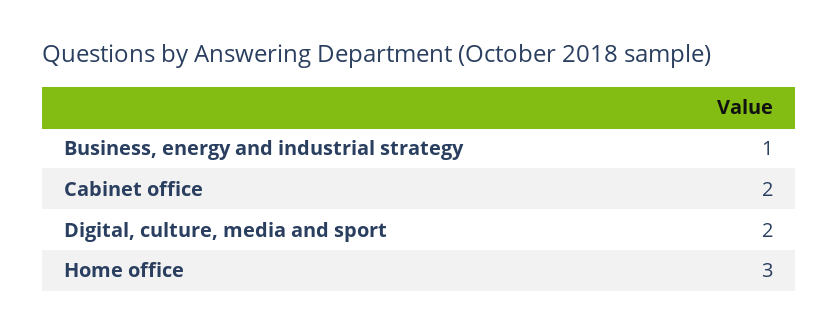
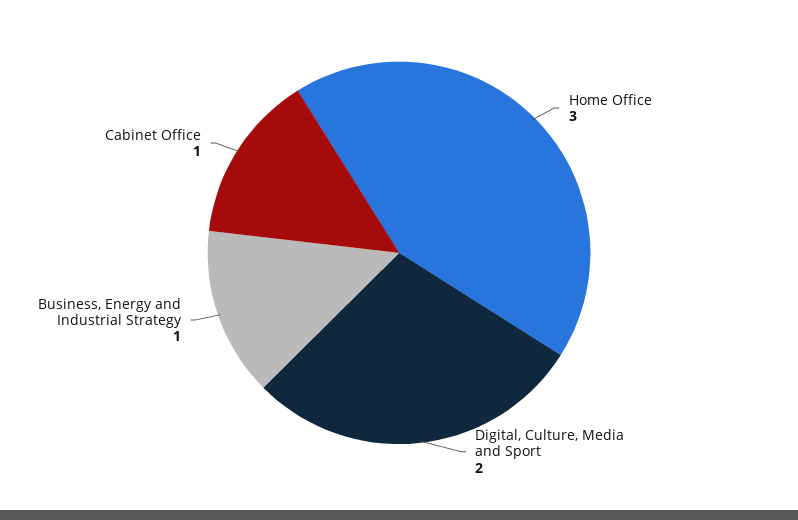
  {
    "Business, energy and industrial strategy": 1,
-   "Cabinet office": 2,
+   "Cabinet office": 1,
    "Digital, culture, media and sport": 2,
    "Home office": 3
  }

